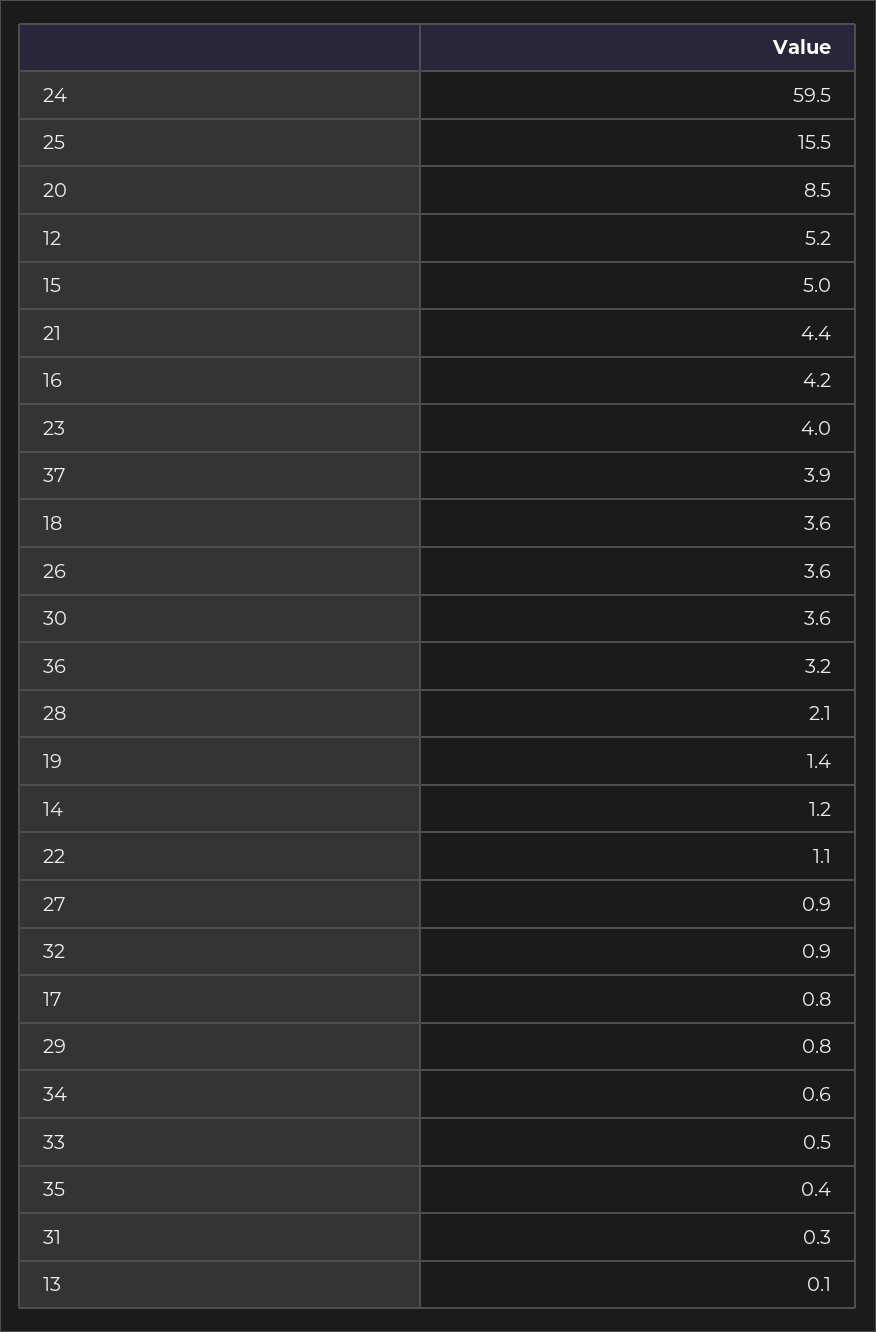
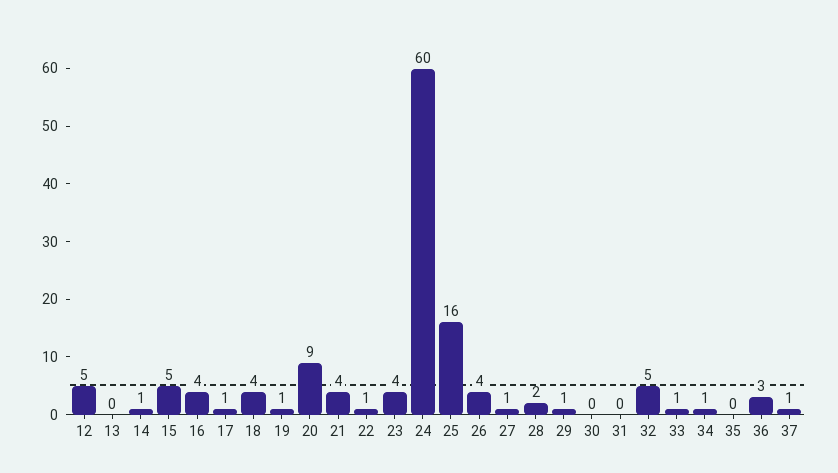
  {
    "24": 59.5,
    "25": 15.5,
    "20": 8.5,
    "12": 5.2,
    "15": 5,
    "21": 4.4,
    "16": 4.2,
    "23": 4,
-   "37": 3.9,
+   "37": 1,
    "18": 3.6,
    "26": 3.6,
-   "30": 3.6,
+   "30": 0,
    "36": 3.2,
    "28": 2.1,
    "19": 1.4,
    "14": 1.2,
    "22": 1.1,
    "27": 0.9,
-   "32": 0.9,
+   "32": 5,
    "17": 0.8,
    "29": 0.8,
    "34": 0.6,
    "33": 0.5,
    "35": 0.4,
    "31": 0.3,
    "13": 0.1
  }

